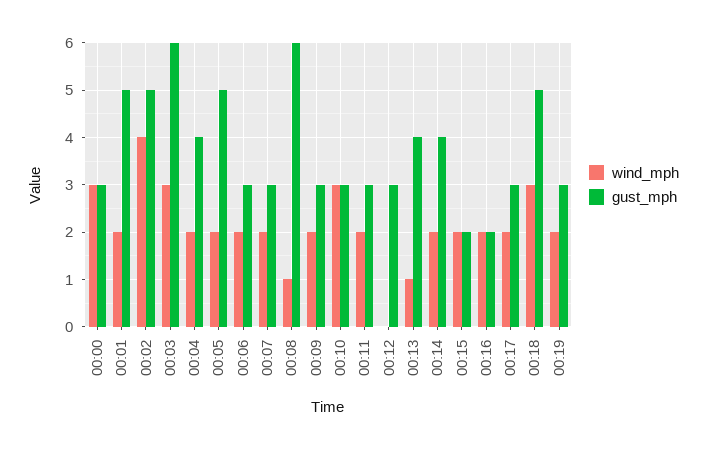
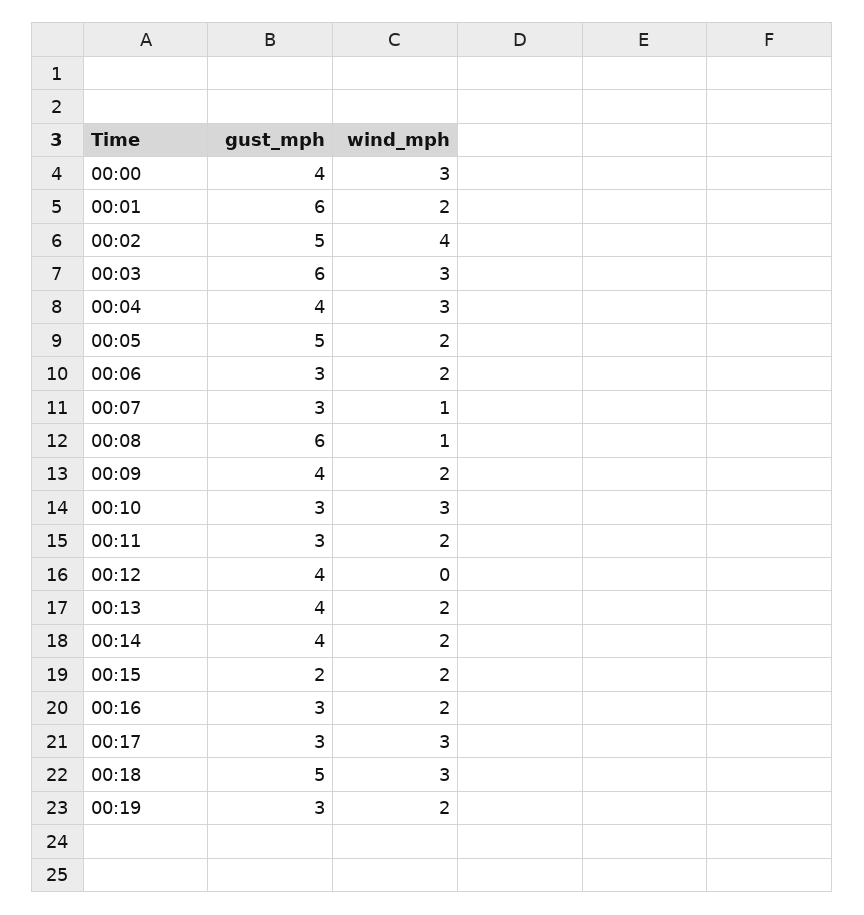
  {
    "wind_mph": {
      "00:00": 3,
      "00:01": 2,
      "00:02": 4,
      "00:03": 3,
-     "00:04": 2,
+     "00:04": 3,
      "00:05": 2,
      "00:06": 2,
-     "00:07": 2,
+     "00:07": 1,
      "00:08": 1,
      "00:09": 2,
      "00:10": 3,
      "00:11": 2,
      "00:12": 0,
-     "00:13": 1,
+     "00:13": 2,
      "00:14": 2,
      "00:15": 2,
      "00:16": 2,
-     "00:17": 2,
+     "00:17": 3,
      "00:18": 3,
      "00:19": 2
    },
    "gust_mph": {
-     "00:00": 3,
+     "00:00": 4,
-     "00:01": 5,
+     "00:01": 6,
      "00:02": 5,
      "00:03": 6,
      "00:04": 4,
      "00:05": 5,
      "00:06": 3,
      "00:07": 3,
      "00:08": 6,
-     "00:09": 3,
+     "00:09": 4,
      "00:10": 3,
      "00:11": 3,
-     "00:12": 3,
+     "00:12": 4,
      "00:13": 4,
      "00:14": 4,
      "00:15": 2,
-     "00:16": 2,
+     "00:16": 3,
      "00:17": 3,
      "00:18": 5,
      "00:19": 3
    }
  }

